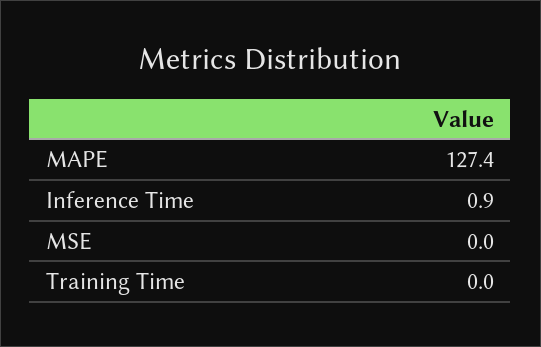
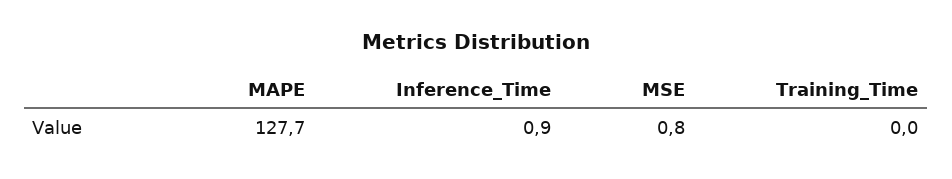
  {
-   "MAPE": 127.4,
+   "MAPE": 127.7,
    "Inference Time": 0.9,
-   "MSE": 0,
+   "MSE": 0.8,
    "Training Time": 0
  }

